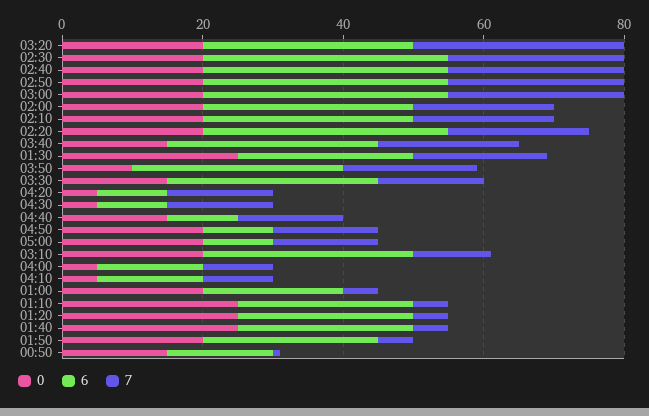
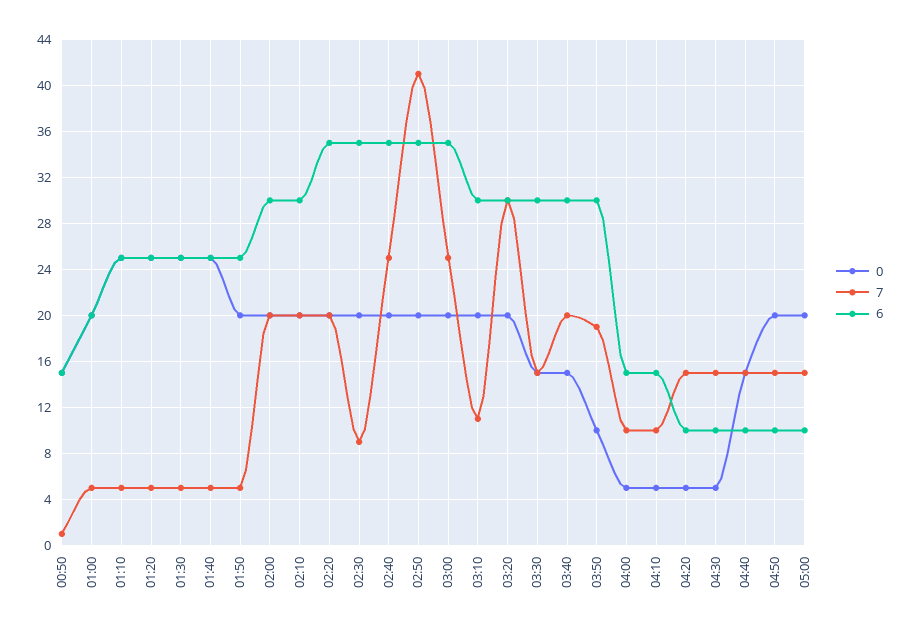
  {
    "0": {
      "03:20": 20,
      "02:30": 20,
      "02:40": 20,
      "02:50": 20,
      "03:00": 20,
      "02:00": 20,
      "02:10": 20,
      "02:20": 20,
      "03:40": 15,
      "01:30": 25,
      "03:50": 10,
      "03:30": 15,
      "04:20": 5,
      "04:30": 5,
      "04:40": 15,
      "04:50": 20,
      "05:00": 20,
      "03:10": 20,
      "04:00": 5,
      "04:10": 5,
      "01:00": 20,
      "01:10": 25,
      "01:20": 25,
      "01:40": 25,
      "01:50": 20,
      "00:50": 15
    },
    "6": {
      "03:20": 30,
      "02:30": 35,
      "02:40": 35,
      "02:50": 35,
      "03:00": 35,
      "02:00": 30,
      "02:10": 30,
      "02:20": 35,
      "03:40": 30,
      "01:30": 25,
      "03:50": 30,
      "03:30": 30,
      "04:20": 10,
      "04:30": 10,
      "04:40": 10,
      "04:50": 10,
      "05:00": 10,
      "03:10": 30,
      "04:00": 15,
      "04:10": 15,
      "01:00": 20,
      "01:10": 25,
      "01:20": 25,
      "01:40": 25,
      "01:50": 25,
      "00:50": 15
    },
    "7": {
      "03:20": 30,
-     "02:30": 25,
+     "02:30": 9,
      "02:40": 25,
-     "02:50": 25,
+     "02:50": 41,
      "03:00": 25,
      "02:00": 20,
      "02:10": 20,
      "02:20": 20,
      "03:40": 20,
-     "01:30": 20,
+     "01:30": 5,
      "03:50": 19,
      "03:30": 15,
      "04:20": 15,
      "04:30": 15,
      "04:40": 15,
      "04:50": 15,
      "05:00": 15,
      "03:10": 11,
      "04:00": 10,
      "04:10": 10,
      "01:00": 5,
      "01:10": 5,
      "01:20": 5,
      "01:40": 5,
      "01:50": 5,
      "00:50": 1
    }
  }

